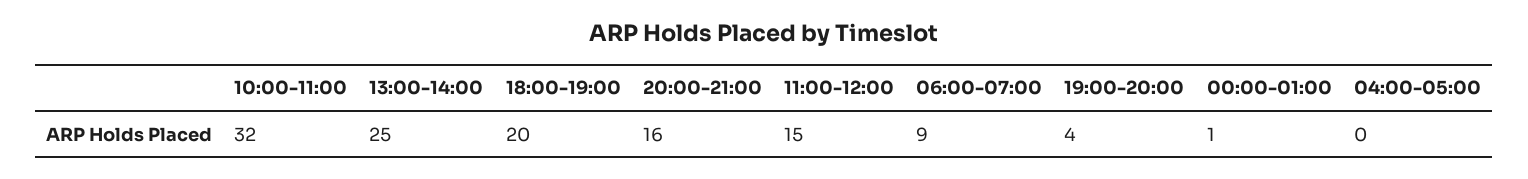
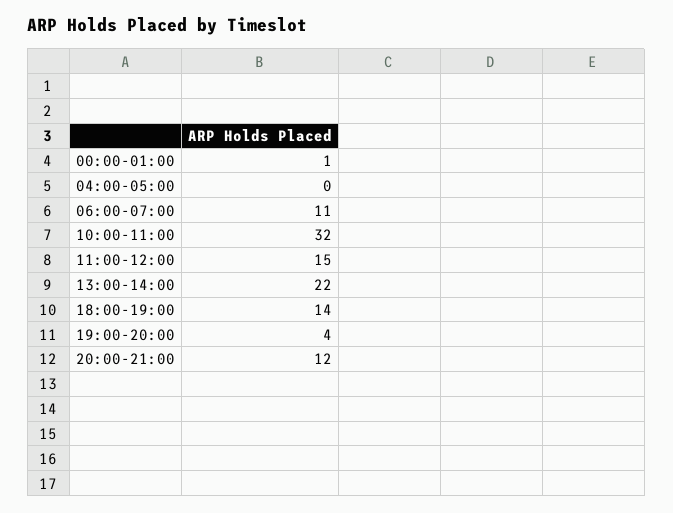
  {
    "10:00-11:00": 32,
-   "13:00-14:00": 25,
+   "13:00-14:00": 22,
-   "18:00-19:00": 20,
+   "18:00-19:00": 14,
-   "20:00-21:00": 16,
+   "20:00-21:00": 12,
    "11:00-12:00": 15,
-   "06:00-07:00": 9,
+   "06:00-07:00": 11,
    "19:00-20:00": 4,
    "00:00-01:00": 1,
    "04:00-05:00": 0
  }

